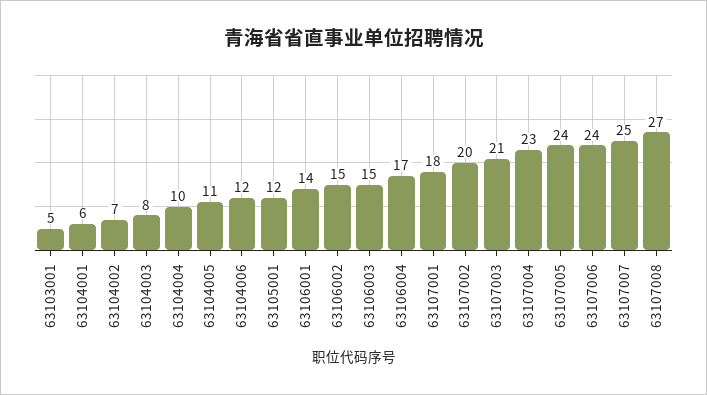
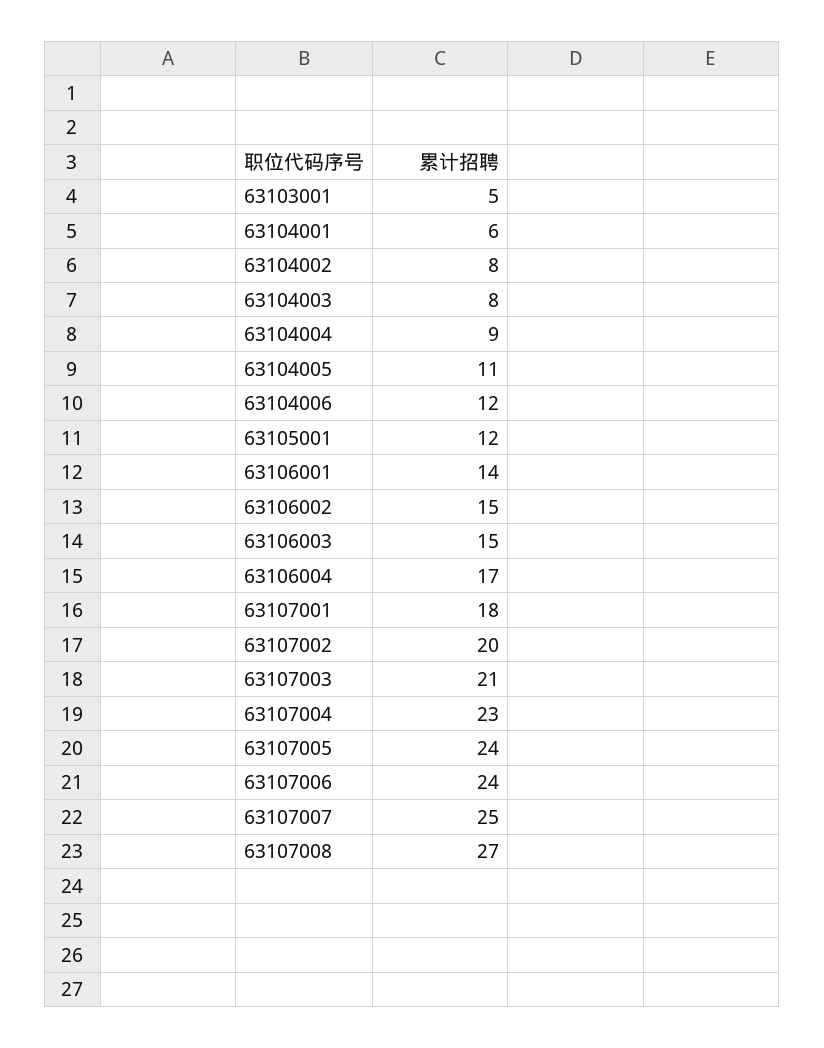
  {
    "63103001": 5,
    "63104001": 6,
-   "63104002": 7,
+   "63104002": 8,
    "63104003": 8,
-   "63104004": 10,
+   "63104004": 9,
    "63104005": 11,
    "63104006": 12,
    "63105001": 12,
    "63106001": 14,
    "63106002": 15,
    "63106003": 15,
    "63106004": 17,
    "63107001": 18,
    "63107002": 20,
    "63107003": 21,
    "63107004": 23,
    "63107005": 24,
    "63107006": 24,
    "63107007": 25,
    "63107008": 27
  }

